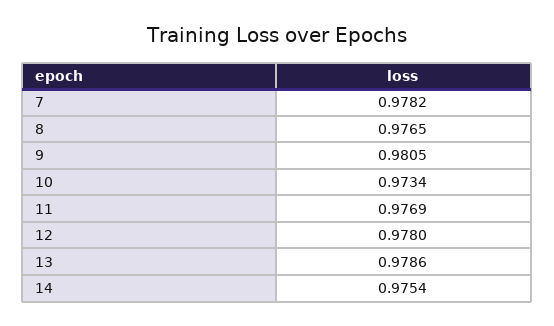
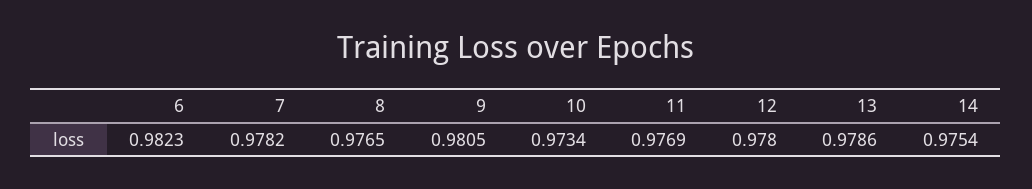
  {
    "7": 0.9782,
    "8": 0.9765,
    "9": 0.9805,
    "10": 0.9734,
    "11": 0.9769,
    "12": 0.978,
    "13": 0.9786,
-   "14": 0.9754
+   "14": 0.9754,
+   "6": 0.9823
  }

